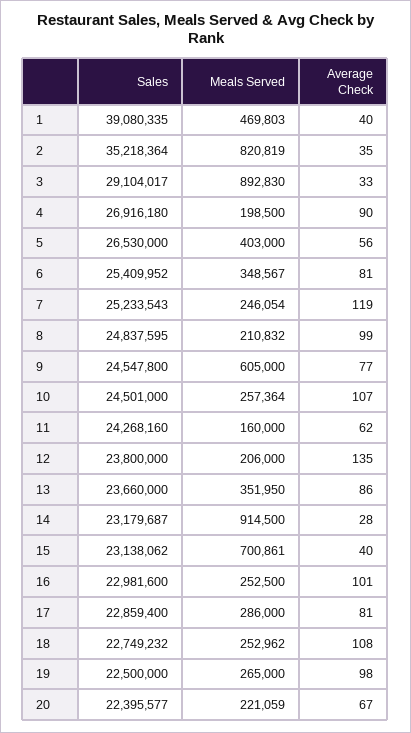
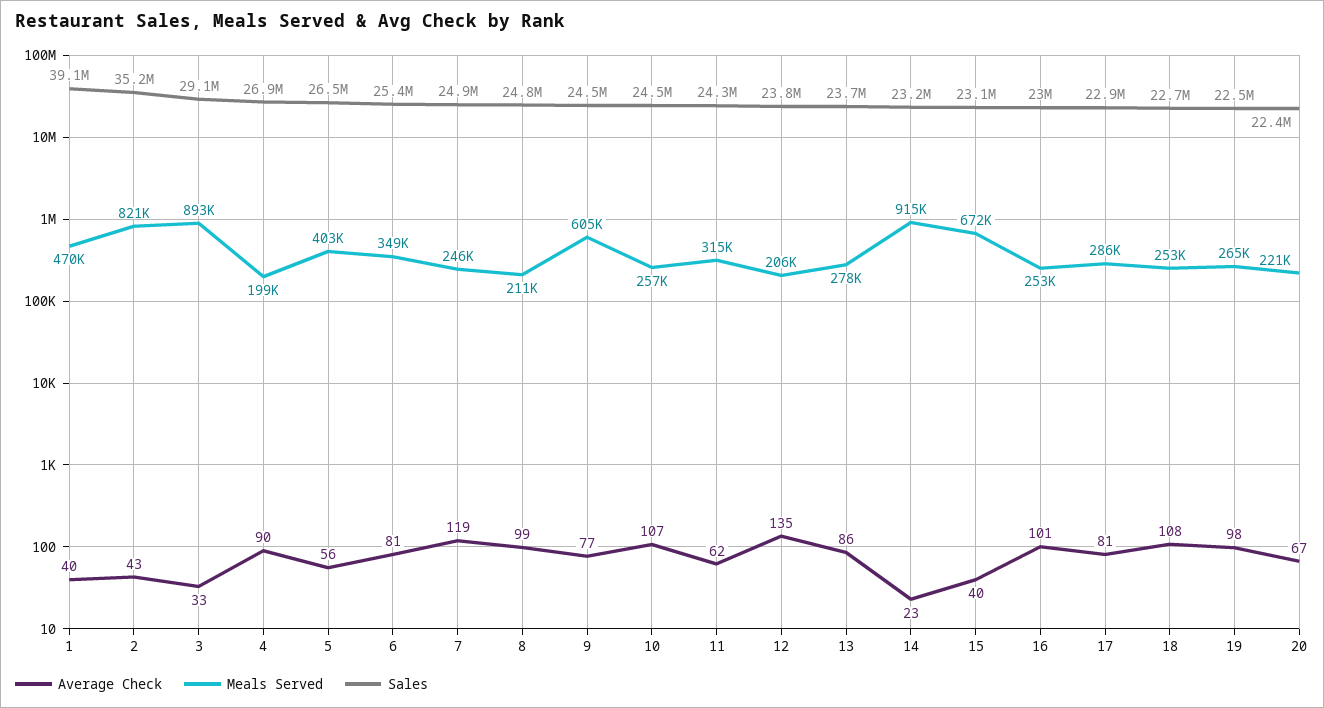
  {
    "Sales": {
      "1": 39080335,
      "2": 35218364,
      "3": 29104017,
      "4": 26916180,
      "5": 26530000,
      "6": 25409952,
-     "7": 25233543,
+     "7": 24900000,
      "8": 24837595,
      "9": 24547800,
      "10": 24501000,
      "11": 24268160,
      "12": 23800000,
      "13": 23660000,
      "14": 23179687,
      "15": 23138062,
      "16": 22981600,
      "17": 22859400,
      "18": 22749232,
      "19": 22500000,
      "20": 22395577
    },
    "Meals Served": {
      "1": 469803,
      "2": 820819,
      "3": 892830,
      "4": 198500,
      "5": 403000,
      "6": 348567,
      "7": 246054,
      "8": 210832,
      "9": 605000,
      "10": 257364,
-     "11": 160000,
+     "11": 315000,
      "12": 206000,
-     "13": 351950,
+     "13": 278000,
      "14": 914500,
-     "15": 700861,
+     "15": 672000,
      "16": 252500,
      "17": 286000,
      "18": 252962,
      "19": 265000,
      "20": 221059
    },
    "Average Check": {
      "1": 40,
-     "2": 35,
+     "2": 43,
      "3": 33,
      "4": 90,
      "5": 56,
      "6": 81,
      "7": 119,
      "8": 99,
      "9": 77,
      "10": 107,
      "11": 62,
      "12": 135,
      "13": 86,
-     "14": 28,
+     "14": 23,
      "15": 40,
      "16": 101,
      "17": 81,
      "18": 108,
      "19": 98,
      "20": 67
    }
  }

